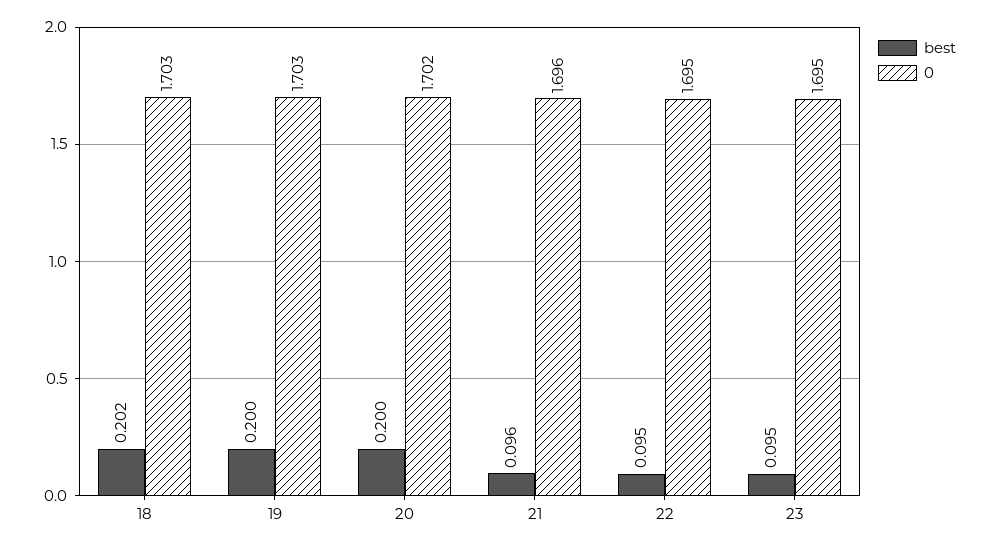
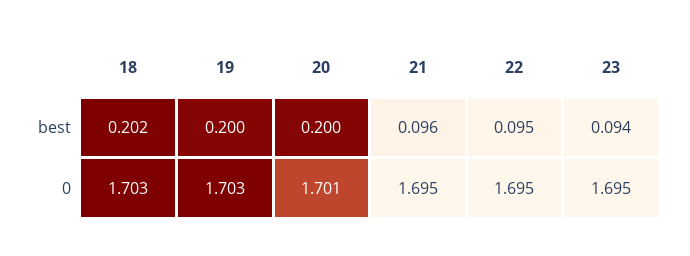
  {
    "best": {
      "18": 0.202,
      "19": 0.2,
      "20": 0.2,
      "21": 0.096,
      "22": 0.095,
-     "23": 0.095
+     "23": 0.094
    },
    "0": {
      "18": 1.703,
      "19": 1.703,
-     "20": 1.702,
+     "20": 1.701,
-     "21": 1.696,
+     "21": 1.695,
      "22": 1.695,
      "23": 1.695
    }
  }

